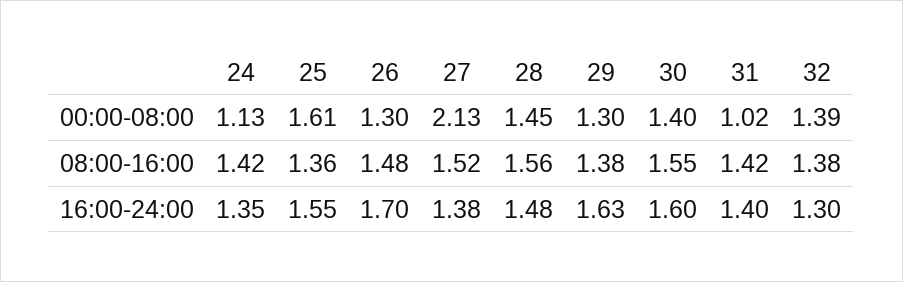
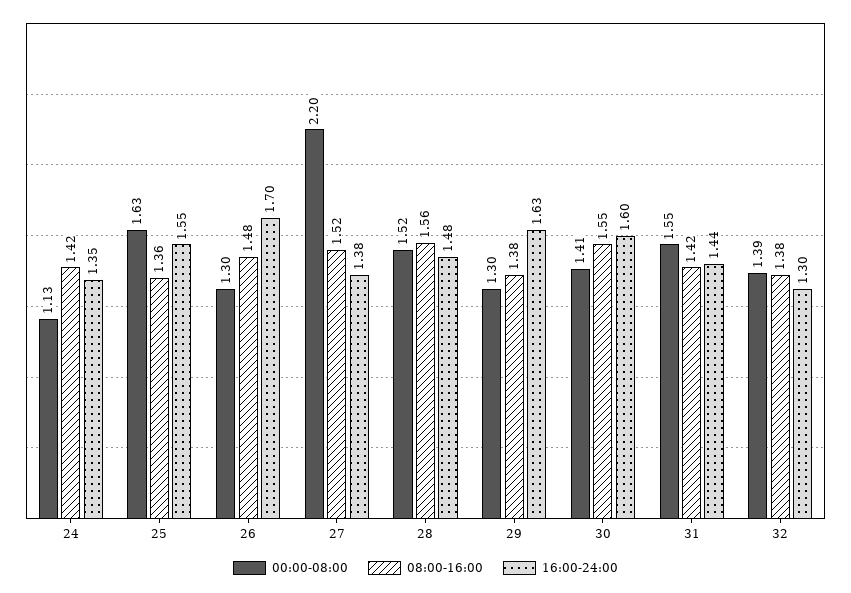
  {
    "00:00-08:00": {
      "24": 1.13,
-     "25": 1.61,
+     "25": 1.63,
      "26": 1.3,
-     "27": 2.13,
+     "27": 2.2,
-     "28": 1.45,
+     "28": 1.52,
      "29": 1.3,
-     "30": 1.4,
+     "30": 1.41,
-     "31": 1.02,
+     "31": 1.55,
      "32": 1.39
    },
    "08:00-16:00": {
      "24": 1.42,
      "25": 1.36,
      "26": 1.48,
      "27": 1.52,
      "28": 1.56,
      "29": 1.38,
      "30": 1.55,
      "31": 1.42,
      "32": 1.38
    },
    "16:00-24:00": {
      "24": 1.35,
      "25": 1.55,
      "26": 1.7,
      "27": 1.38,
      "28": 1.48,
      "29": 1.63,
      "30": 1.6,
-     "31": 1.4,
+     "31": 1.44,
      "32": 1.3
    }
  }

